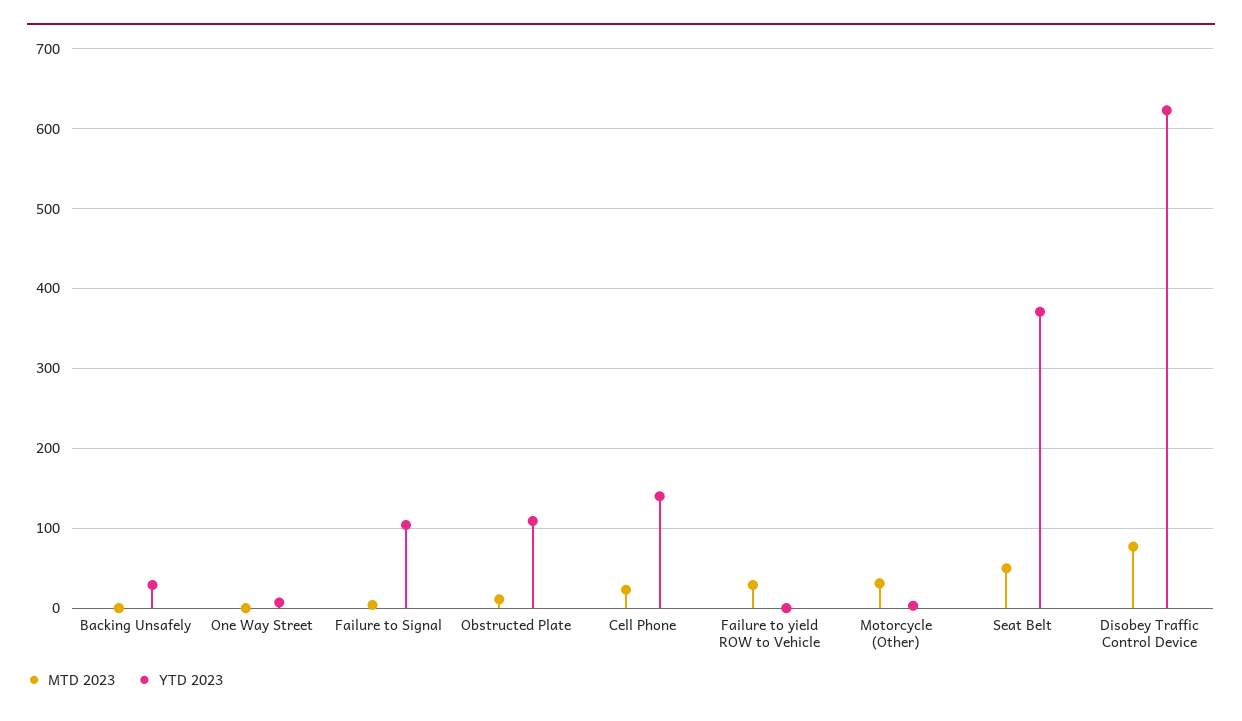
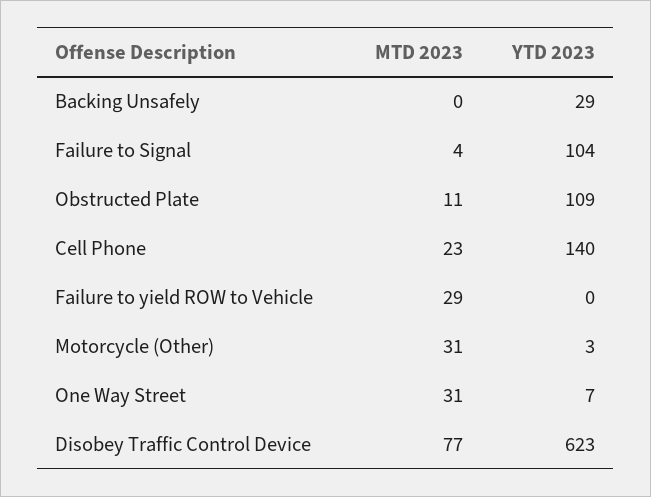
  {
    "MTD 2023": {
      "Backing Unsafely": 0,
-     "One Way Street": 0,
+     "One Way Street": 31,
      "Failure to Signal": 4,
      "Obstructed Plate": 11,
      "Cell Phone": 23,
      "Failure to yield ROW to Vehicle": 29,
      "Motorcycle (Other)": 31,
-     "Seat Belt": 50,
      "Disobey Traffic Control Device": 77
    },
    "YTD 2023": {
      "Backing Unsafely": 29,
      "One Way Street": 7,
      "Failure to Signal": 104,
      "Obstructed Plate": 109,
      "Cell Phone": 140,
      "Failure to yield ROW to Vehicle": 0,
      "Motorcycle (Other)": 3,
-     "Seat Belt": 370,
      "Disobey Traffic Control Device": 623
    }
  }

